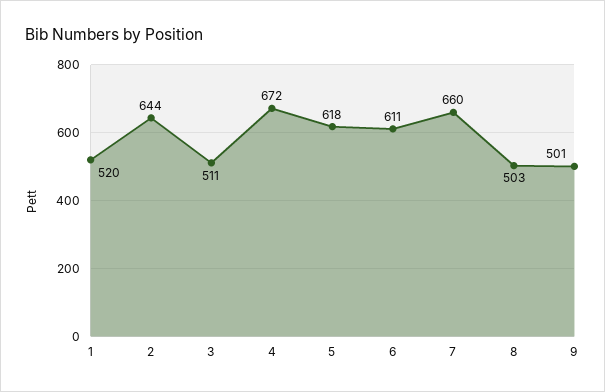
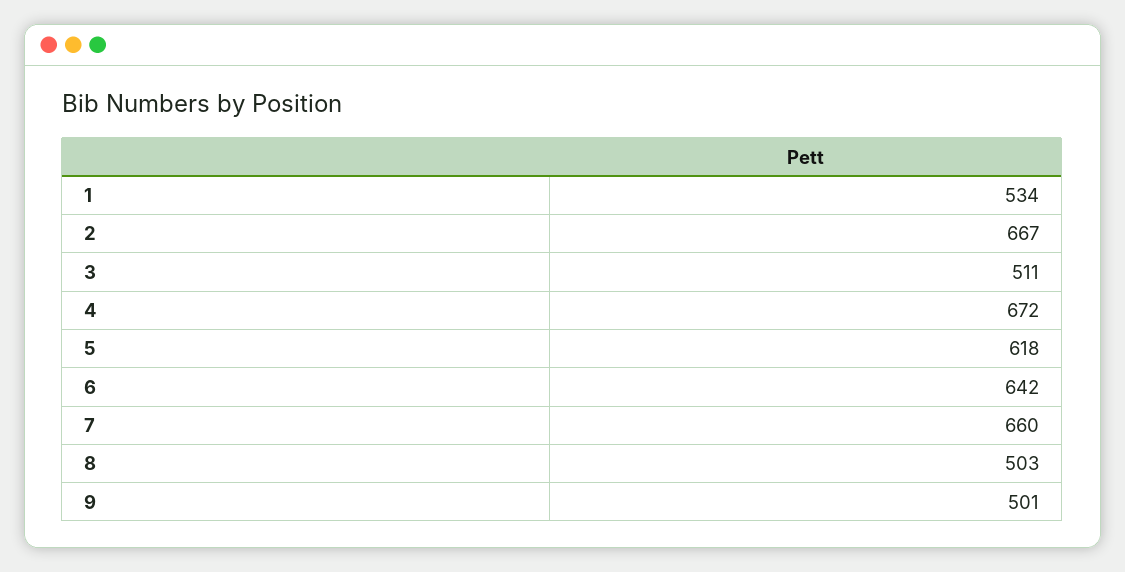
  {
-   "1": 520,
+   "1": 534,
-   "2": 644,
+   "2": 667,
    "3": 511,
    "4": 672,
    "5": 618,
-   "6": 611,
+   "6": 642,
    "7": 660,
    "8": 503,
    "9": 501
  }

